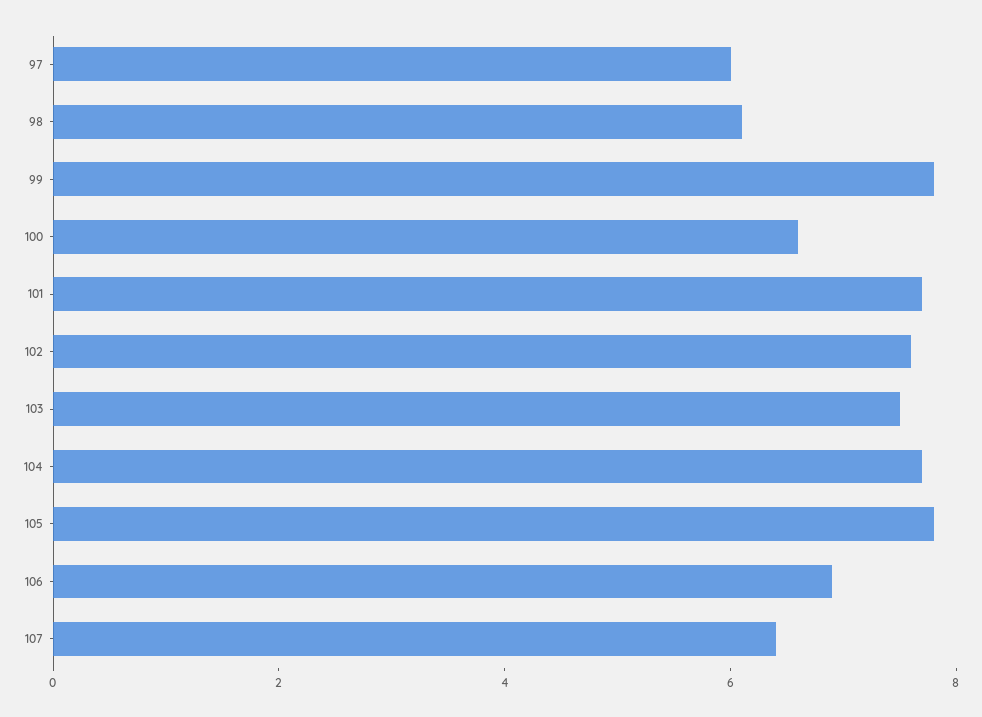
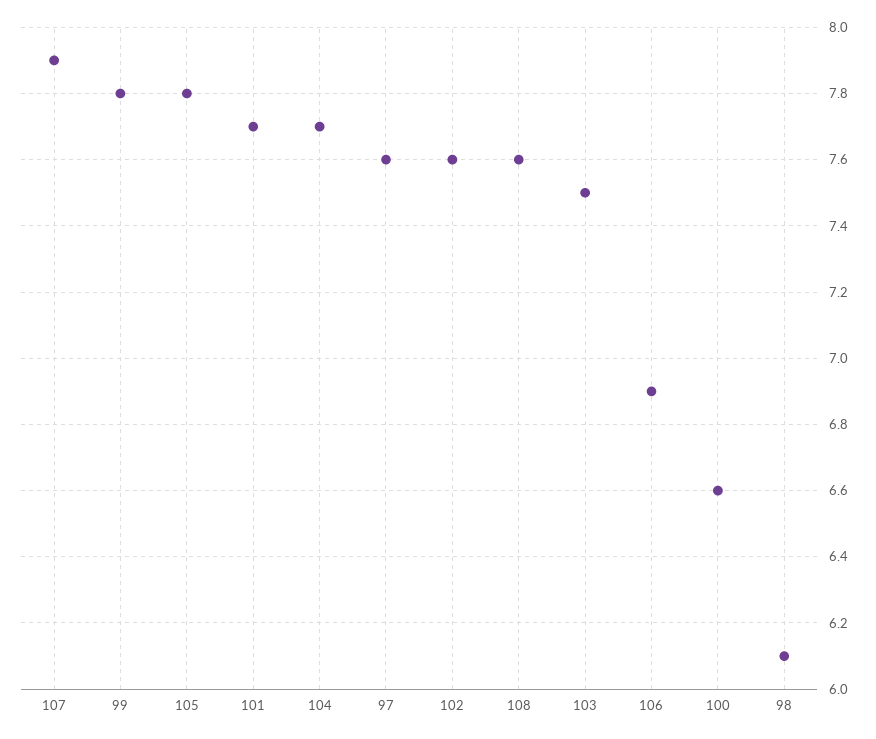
  {
-   "97": 6,
+   "97": 7.6,
    "98": 6.1,
    "99": 7.8,
    "100": 6.6,
    "101": 7.7,
    "102": 7.6,
    "103": 7.5,
    "104": 7.7,
    "105": 7.8,
    "106": 6.9,
-   "107": 6.5
+   "107": 7.9,
+   "108": 7.6
  }

